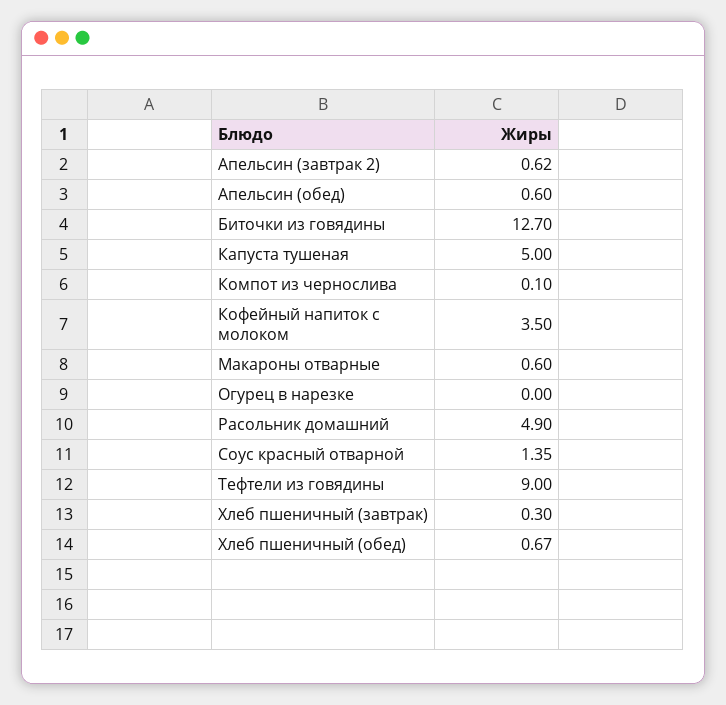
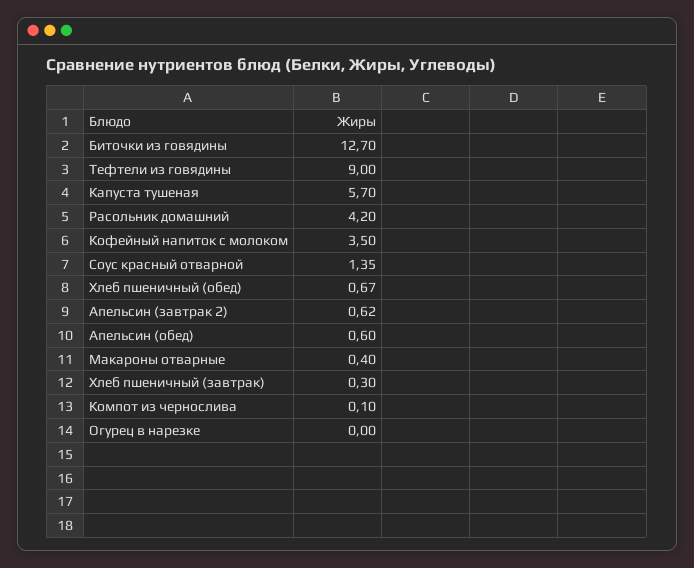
  {
    "Апельсин (завтрак 2)": 0.62,
    "Апельсин (обед)": 0.6,
    "Биточки из говядины": 12.7,
-   "Капуста тушеная": 5,
+   "Капуста тушеная": 5.7,
    "Компот из чернослива": 0.1,
    "Кофейный напиток с молоком": 3.5,
-   "Макароны отварные": 0.6,
+   "Макароны отварные": 0.4,
    "Огурец в нарезке": 0,
-   "Расольник домашний": 4.9,
+   "Расольник домашний": 4.2,
    "Соус красный отварной": 1.35,
    "Тефтели из говядины": 9,
    "Хлеб пшеничный (завтрак)": 0.3,
    "Хлеб пшеничный (обед)": 0.67
  }

